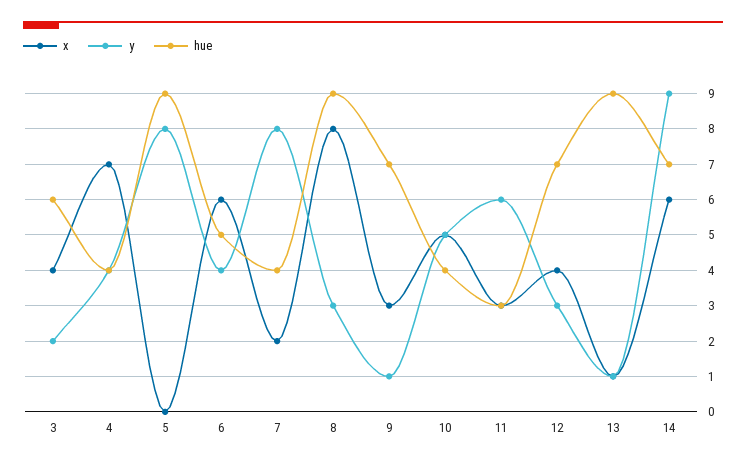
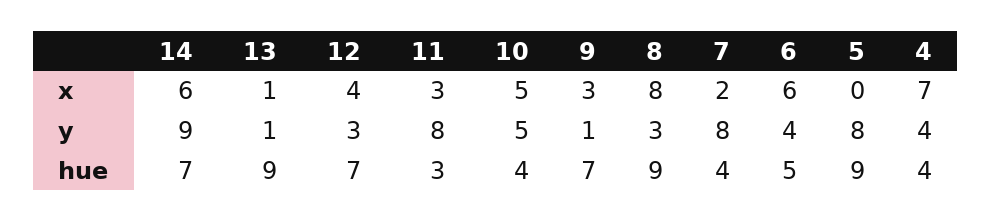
  {
    "x": {
-     "3": 4,
      "4": 7,
      "5": 0,
      "6": 6,
      "7": 2,
      "8": 8,
      "9": 3,
      "10": 5,
      "11": 3,
      "12": 4,
      "13": 1,
      "14": 6
    },
    "y": {
-     "3": 2,
      "4": 4,
      "5": 8,
      "6": 4,
      "7": 8,
      "8": 3,
      "9": 1,
      "10": 5,
-     "11": 6,
+     "11": 8,
      "12": 3,
      "13": 1,
      "14": 9
    },
    "hue": {
-     "3": 6,
      "4": 4,
      "5": 9,
      "6": 5,
      "7": 4,
      "8": 9,
      "9": 7,
      "10": 4,
      "11": 3,
      "12": 7,
      "13": 9,
      "14": 7
    }
  }

